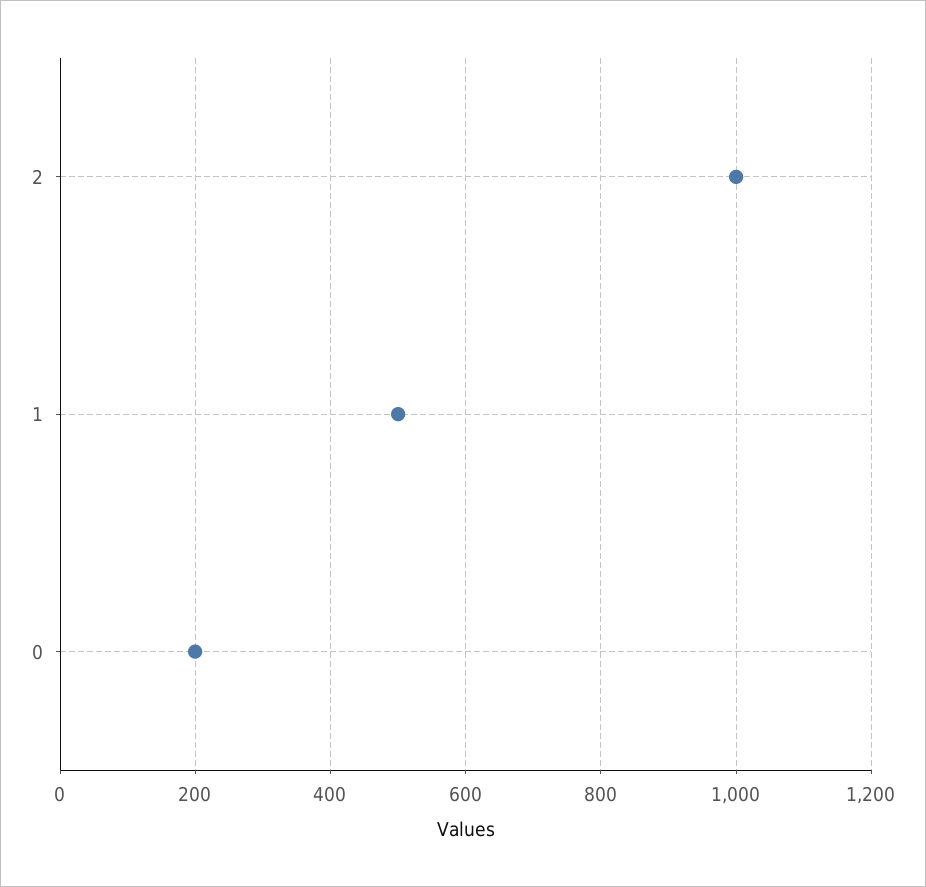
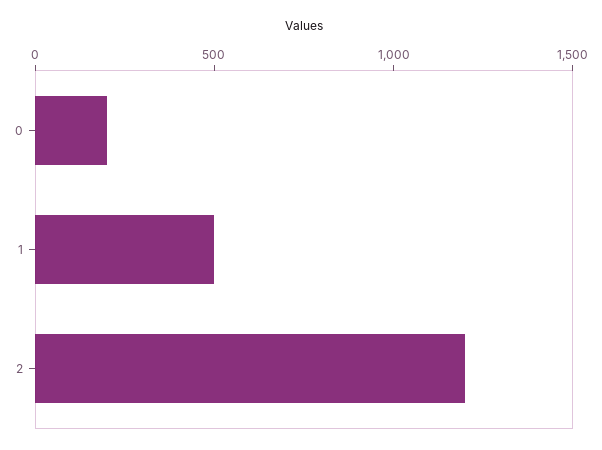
  {
-   "2": 1000,
+   "2": 1200,
    "1": 500,
    "0": 200
  }

